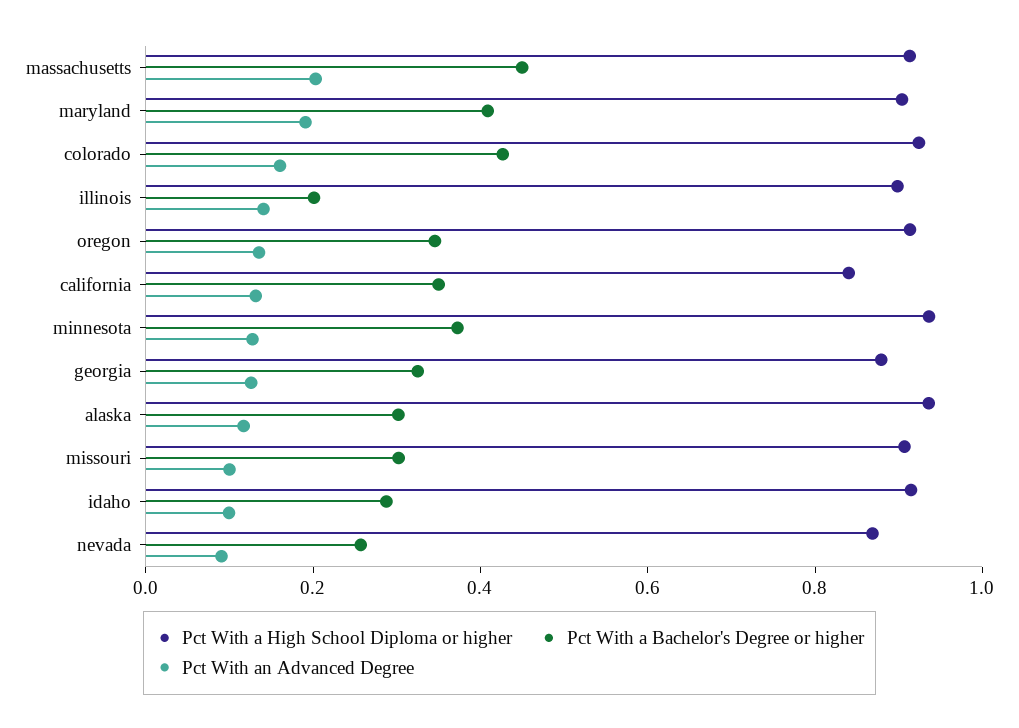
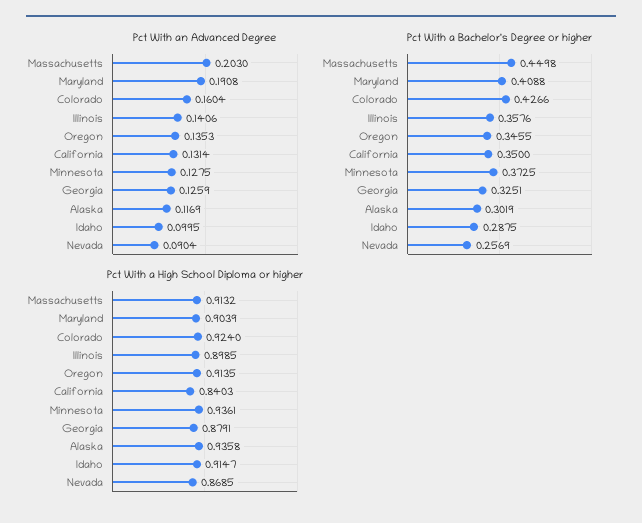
  {
    "Pct With a High School Diploma or higher": {
      "massachusetts": 0.9132,
      "maryland": 0.9039,
      "colorado": 0.924,
      "illinois": 0.8985,
      "oregon": 0.9135,
      "california": 0.8403,
      "minnesota": 0.9361,
      "georgia": 0.8791,
      "alaska": 0.9358,
-     "missouri": 0.9,
      "idaho": 0.9147,
      "nevada": 0.8685
    },
    "Pct With a Bachelor's Degree or higher": {
      "massachusetts": 0.4498,
      "maryland": 0.4088,
      "colorado": 0.4266,
-     "illinois": 0.2,
+     "illinois": 0.3576,
      "oregon": 0.3455,
      "california": 0.35,
      "minnesota": 0.3725,
      "georgia": 0.3251,
      "alaska": 0.3019,
-     "missouri": 0.3,
      "idaho": 0.2875,
      "nevada": 0.2569
    },
    "Pct With an Advanced Degree": {
      "massachusetts": 0.203,
      "maryland": 0.1908,
      "colorado": 0.1604,
      "illinois": 0.1406,
      "oregon": 0.1353,
      "california": 0.1314,
      "minnesota": 0.1275,
      "georgia": 0.1259,
      "alaska": 0.1169,
-     "missouri": 0.1,
      "idaho": 0.0995,
      "nevada": 0.0904
    }
  }

